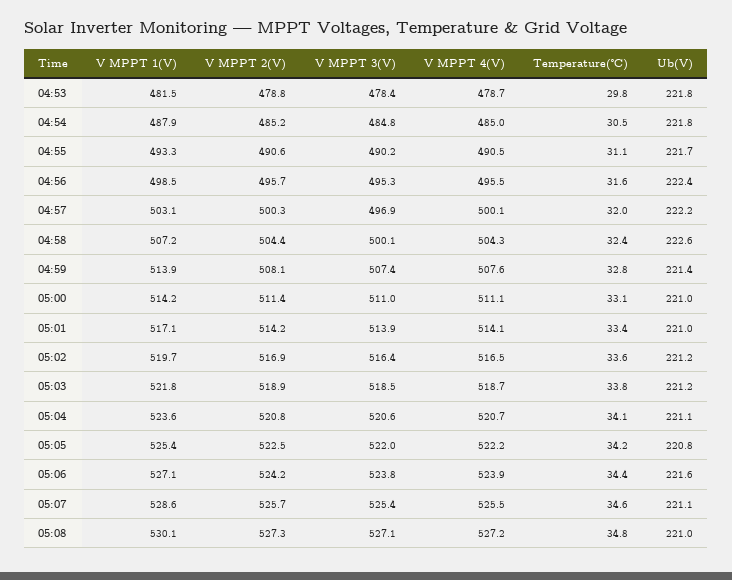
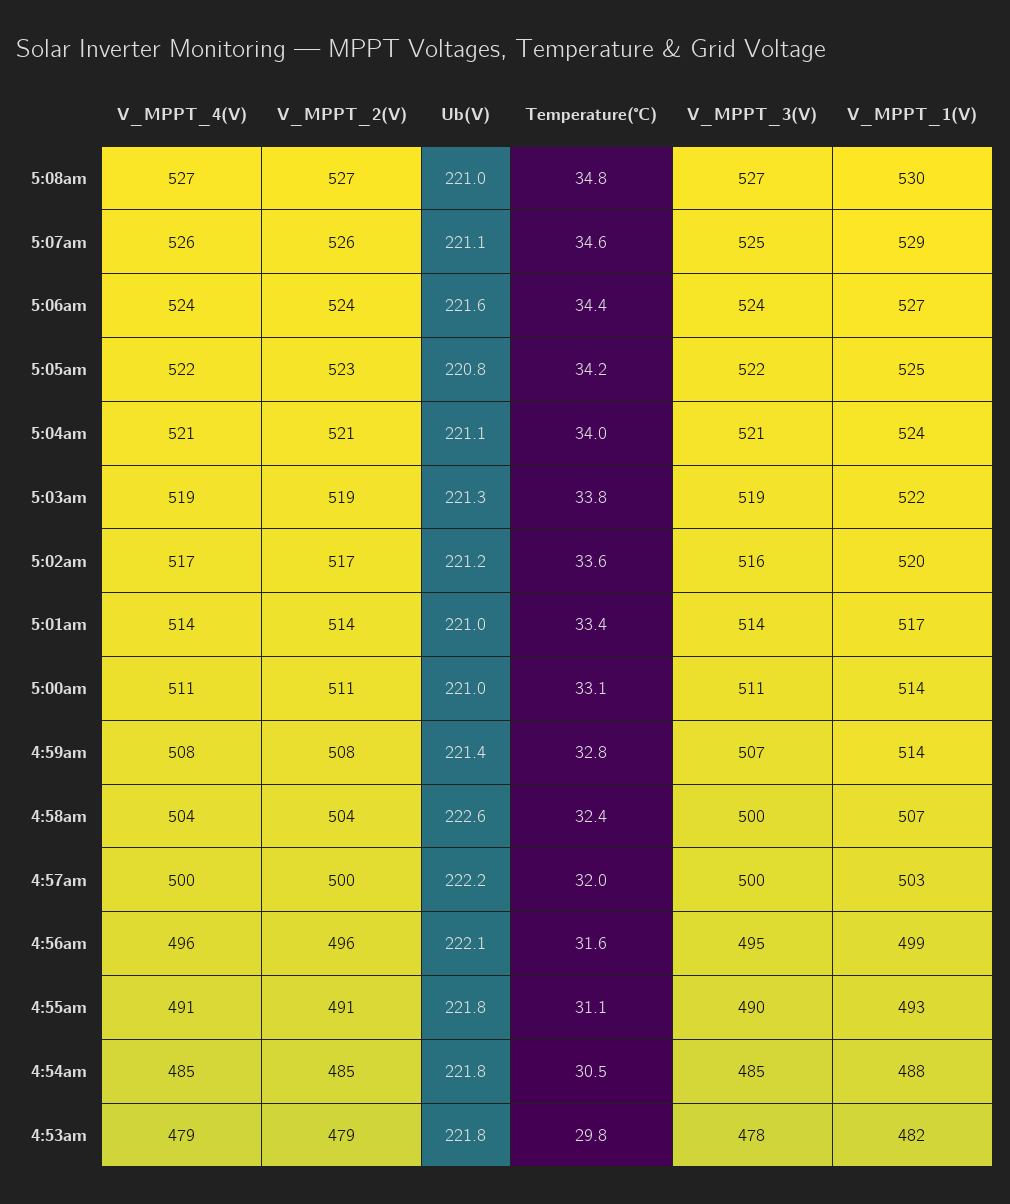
  {
    "V MPPT 1(V)": {
      "04:53": 481.5,
      "04:54": 487.9,
      "04:55": 493.3,
      "04:56": 498.5,
      "04:57": 503.1,
      "04:58": 507.2,
      "04:59": 513.9,
      "05:00": 514.2,
      "05:01": 517.1,
      "05:02": 519.7,
      "05:03": 521.8,
      "05:04": 523.6,
      "05:05": 525.4,
      "05:06": 527.1,
      "05:07": 528.6,
      "05:08": 530.1
    },
    "V MPPT 2(V)": {
      "04:53": 478.8,
      "04:54": 485.2,
      "04:55": 490.6,
      "04:56": 495.7,
      "04:57": 500.3,
      "04:58": 504.4,
      "04:59": 508.1,
      "05:00": 511.4,
      "05:01": 514.2,
      "05:02": 516.9,
      "05:03": 518.9,
      "05:04": 520.8,
      "05:05": 522.5,
      "05:06": 524.2,
      "05:07": 525.7,
      "05:08": 527.3
    },
    "V MPPT 3(V)": {
      "04:53": 478.4,
      "04:54": 484.8,
      "04:55": 490.2,
      "04:56": 495.3,
-     "04:57": 496.9,
+     "04:57": 500,
      "04:58": 500.1,
      "04:59": 507.4,
      "05:00": 511,
      "05:01": 513.9,
      "05:02": 516.4,
      "05:03": 518.5,
      "05:04": 520.6,
      "05:05": 522,
      "05:06": 523.8,
      "05:07": 525.4,
      "05:08": 527.1
    },
    "V MPPT 4(V)": {
      "04:53": 478.7,
      "04:54": 485,
      "04:55": 490.5,
      "04:56": 495.5,
      "04:57": 500.1,
      "04:58": 504.3,
      "04:59": 507.6,
      "05:00": 511.1,
      "05:01": 514.1,
      "05:02": 516.5,
      "05:03": 518.7,
      "05:04": 520.7,
      "05:05": 522.2,
      "05:06": 523.9,
      "05:07": 525.5,
      "05:08": 527.2
    },
    "Temperature(℃)": {
      "04:53": 29.8,
      "04:54": 30.5,
      "04:55": 31.1,
      "04:56": 31.6,
      "04:57": 32,
      "04:58": 32.4,
      "04:59": 32.8,
      "05:00": 33.1,
      "05:01": 33.4,
      "05:02": 33.6,
      "05:03": 33.8,
-     "05:04": 34.1,
+     "05:04": 34,
      "05:05": 34.2,
      "05:06": 34.4,
      "05:07": 34.6,
      "05:08": 34.8
    },
    "Ub(V)": {
      "04:53": 221.8,
      "04:54": 221.8,
-     "04:55": 221.7,
+     "04:55": 221.8,
-     "04:56": 222.4,
+     "04:56": 222.1,
      "04:57": 222.2,
      "04:58": 222.6,
      "04:59": 221.4,
      "05:00": 221,
      "05:01": 221,
      "05:02": 221.2,
-     "05:03": 221.2,
+     "05:03": 221.3,
      "05:04": 221.1,
      "05:05": 220.8,
      "05:06": 221.6,
      "05:07": 221.1,
      "05:08": 221
    }
  }

